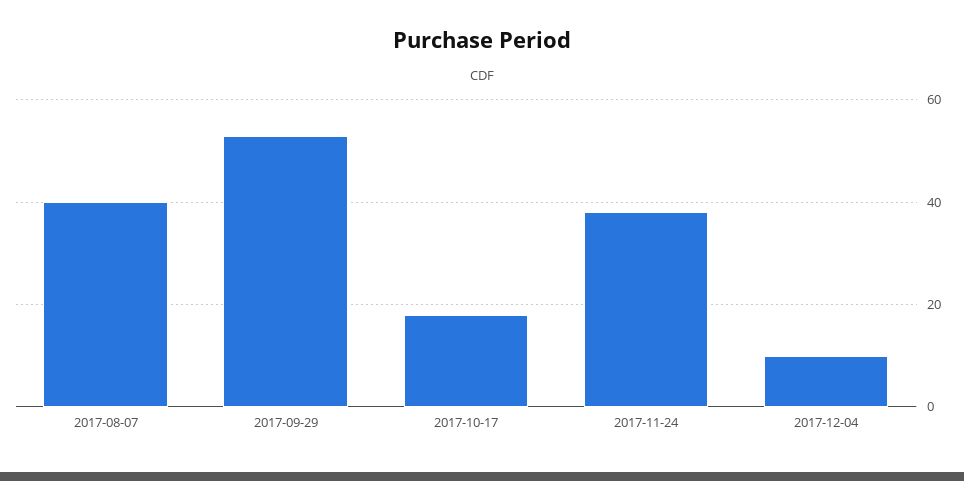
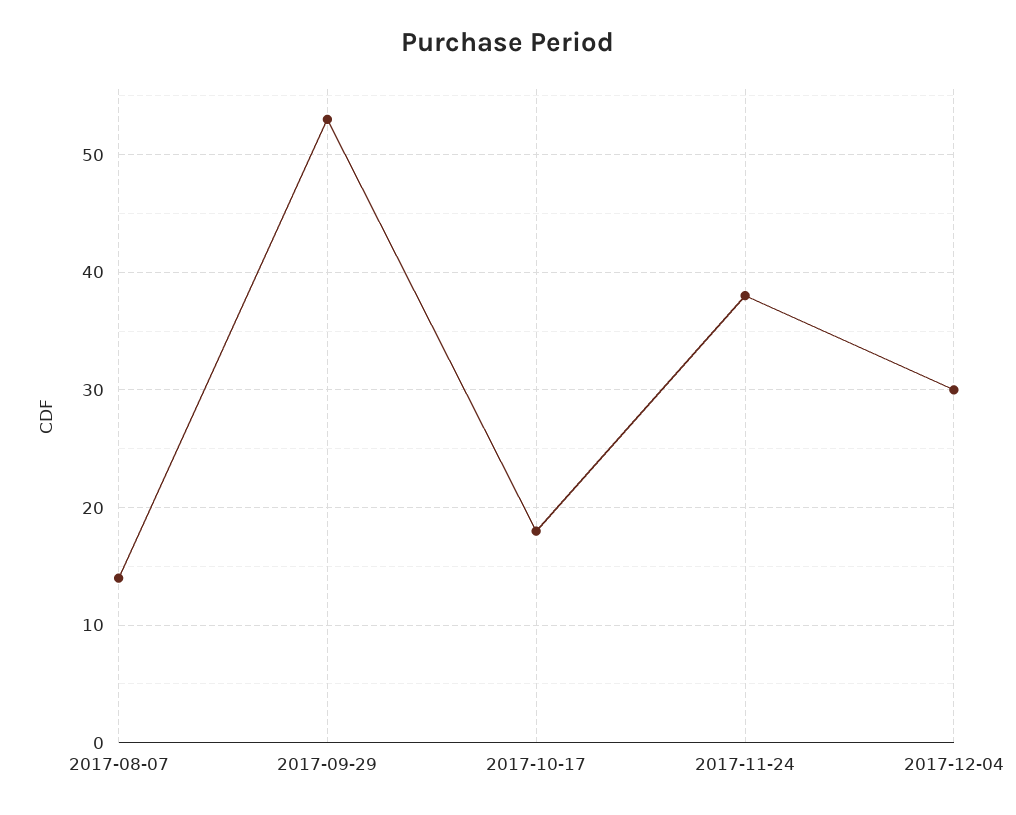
  {
-   "2017-08-07": 40,
+   "2017-08-07": 14,
    "2017-09-29": 53,
    "2017-10-17": 18,
    "2017-11-24": 38,
-   "2017-12-04": 10
+   "2017-12-04": 30
  }

